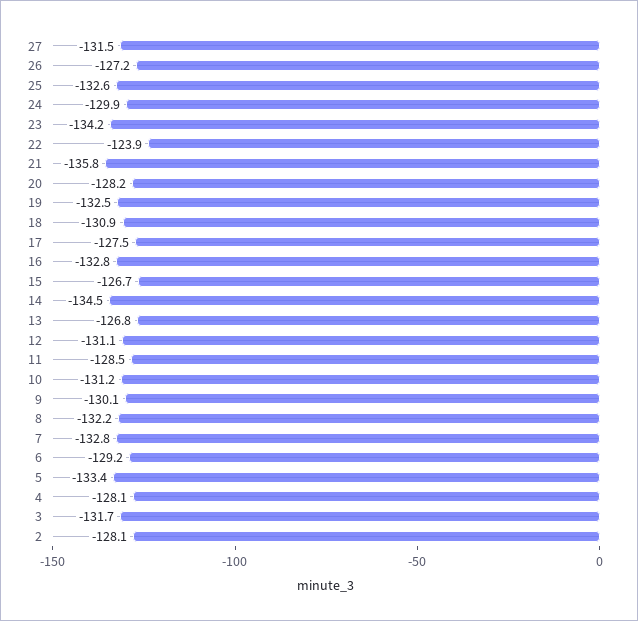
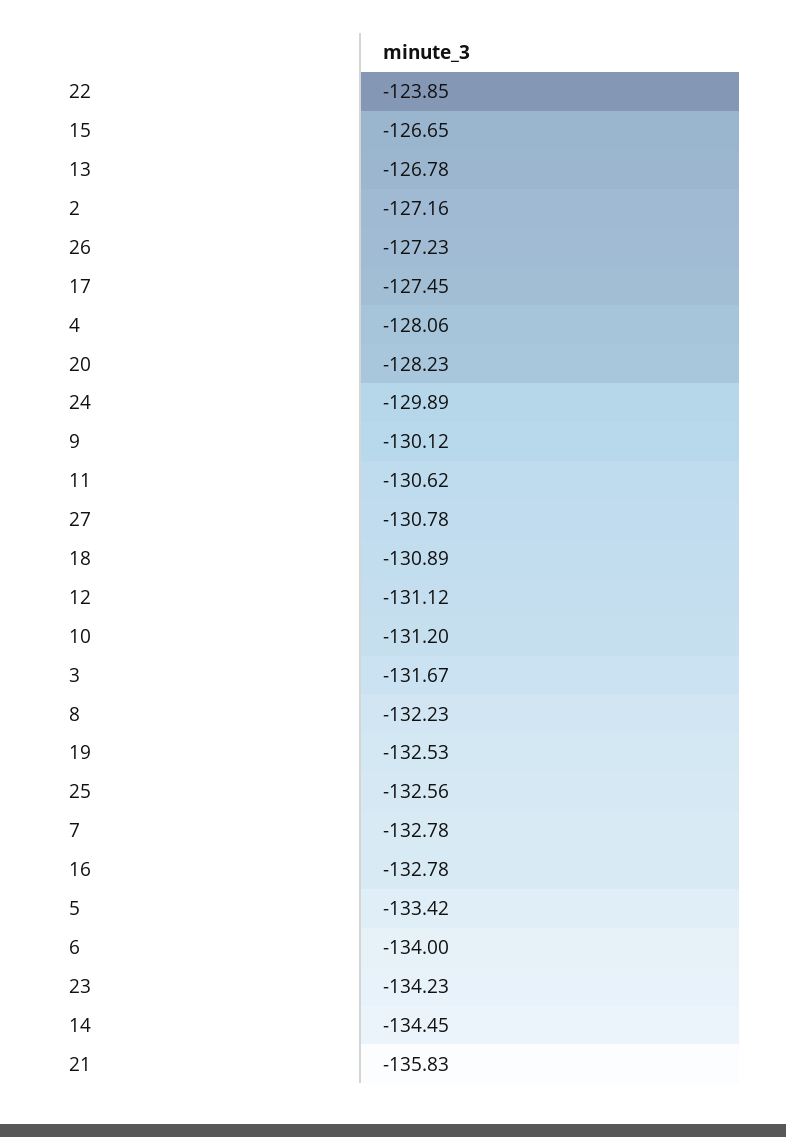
  {
-   "27": -131.5,
+   "27": -130.78,
    "26": -127.23,
    "25": -132.56,
    "24": -129.89,
    "23": -134.23,
    "22": -123.85,
    "21": -135.83,
    "20": -128.23,
    "19": -132.53,
    "18": -130.89,
    "17": -127.45,
    "16": -132.78,
    "15": -126.65,
    "14": -134.45,
    "13": -126.78,
    "12": -131.12,
-   "11": -128.5,
+   "11": -130.62,
    "10": -131.2,
    "9": -130.12,
    "8": -132.23,
    "7": -132.78,
-   "6": -129.2,
+   "6": -134,
    "5": -133.42,
    "4": -128.06,
    "3": -131.67,
-   "2": -128.1
+   "2": -127.16
  }

